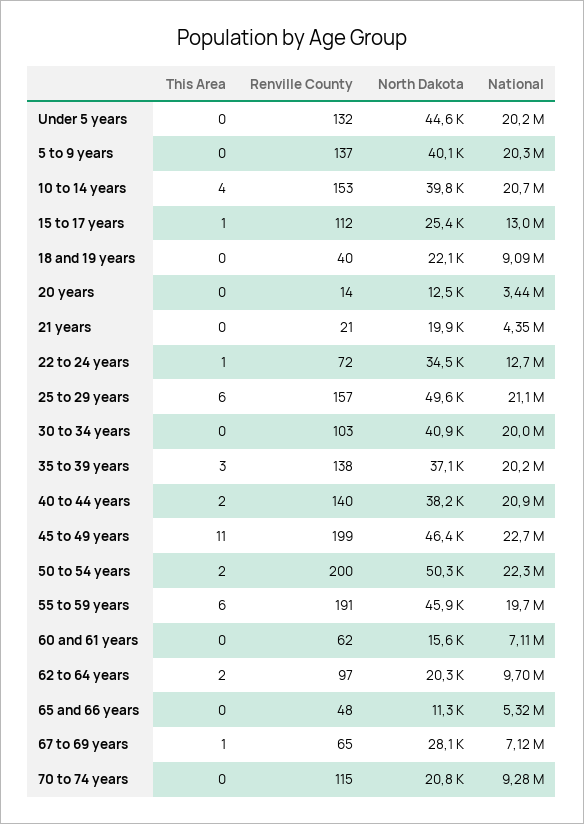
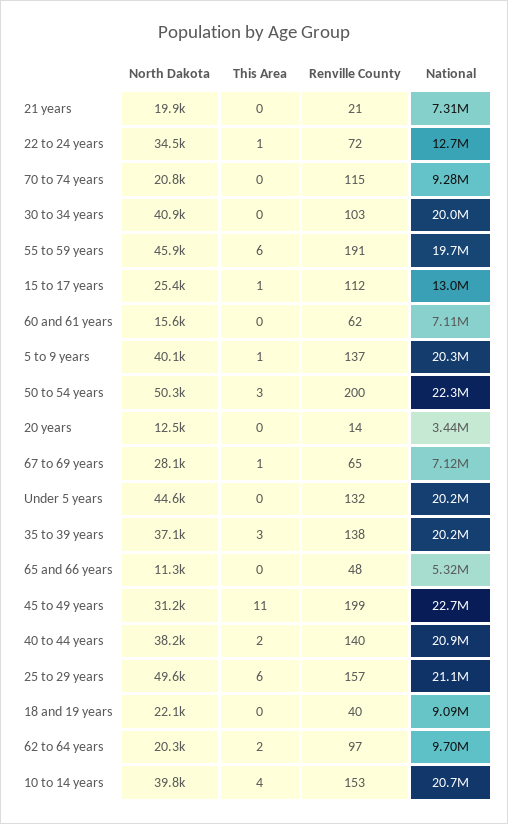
  {
    "This Area": {
      "Under 5 years": 0,
-     "5 to 9 years": 0,
+     "5 to 9 years": 1,
      "10 to 14 years": 4,
      "15 to 17 years": 1,
      "18 and 19 years": 0,
      "20 years": 0,
      "21 years": 0,
      "22 to 24 years": 1,
      "25 to 29 years": 6,
      "30 to 34 years": 0,
      "35 to 39 years": 3,
      "40 to 44 years": 2,
      "45 to 49 years": 11,
-     "50 to 54 years": 2,
+     "50 to 54 years": 3,
      "55 to 59 years": 6,
      "60 and 61 years": 0,
      "62 to 64 years": 2,
      "65 and 66 years": 0,
      "67 to 69 years": 1,
      "70 to 74 years": 0
    },
    "Renville County": {
      "Under 5 years": 132,
      "5 to 9 years": 137,
      "10 to 14 years": 153,
      "15 to 17 years": 112,
      "18 and 19 years": 40,
      "20 years": 14,
      "21 years": 21,
      "22 to 24 years": 72,
      "25 to 29 years": 157,
      "30 to 34 years": 103,
      "35 to 39 years": 138,
      "40 to 44 years": 140,
      "45 to 49 years": 199,
      "50 to 54 years": 200,
      "55 to 59 years": 191,
      "60 and 61 years": 62,
      "62 to 64 years": 97,
      "65 and 66 years": 48,
      "67 to 69 years": 65,
      "70 to 74 years": 115
    },
    "North Dakota": {
      "Under 5 years": 44600,
      "5 to 9 years": 40100,
      "10 to 14 years": 39800,
      "15 to 17 years": 25400,
      "18 and 19 years": 22100,
      "20 years": 12500,
      "21 years": 19900,
      "22 to 24 years": 34500,
      "25 to 29 years": 49600,
      "30 to 34 years": 40900,
      "35 to 39 years": 37100,
      "40 to 44 years": 38200,
-     "45 to 49 years": 46400,
+     "45 to 49 years": 31200,
      "50 to 54 years": 50300,
      "55 to 59 years": 45900,
      "60 and 61 years": 15600,
      "62 to 64 years": 20300,
      "65 and 66 years": 11300,
      "67 to 69 years": 28100,
      "70 to 74 years": 20800
    },
    "National": {
      "Under 5 years": 20200000,
      "5 to 9 years": 20300000,
      "10 to 14 years": 20700000,
      "15 to 17 years": 13000000,
      "18 and 19 years": 9090000,
      "20 years": 3440000,
-     "21 years": 4350000,
+     "21 years": 7310000,
      "22 to 24 years": 12700000,
      "25 to 29 years": 21100000,
      "30 to 34 years": 20000000,
      "35 to 39 years": 20200000,
      "40 to 44 years": 20900000,
      "45 to 49 years": 22700000,
      "50 to 54 years": 22300000,
      "55 to 59 years": 19700000,
      "60 and 61 years": 7110000,
      "62 to 64 years": 9700000,
      "65 and 66 years": 5320000,
      "67 to 69 years": 7120000,
      "70 to 74 years": 9280000
    }
  }

